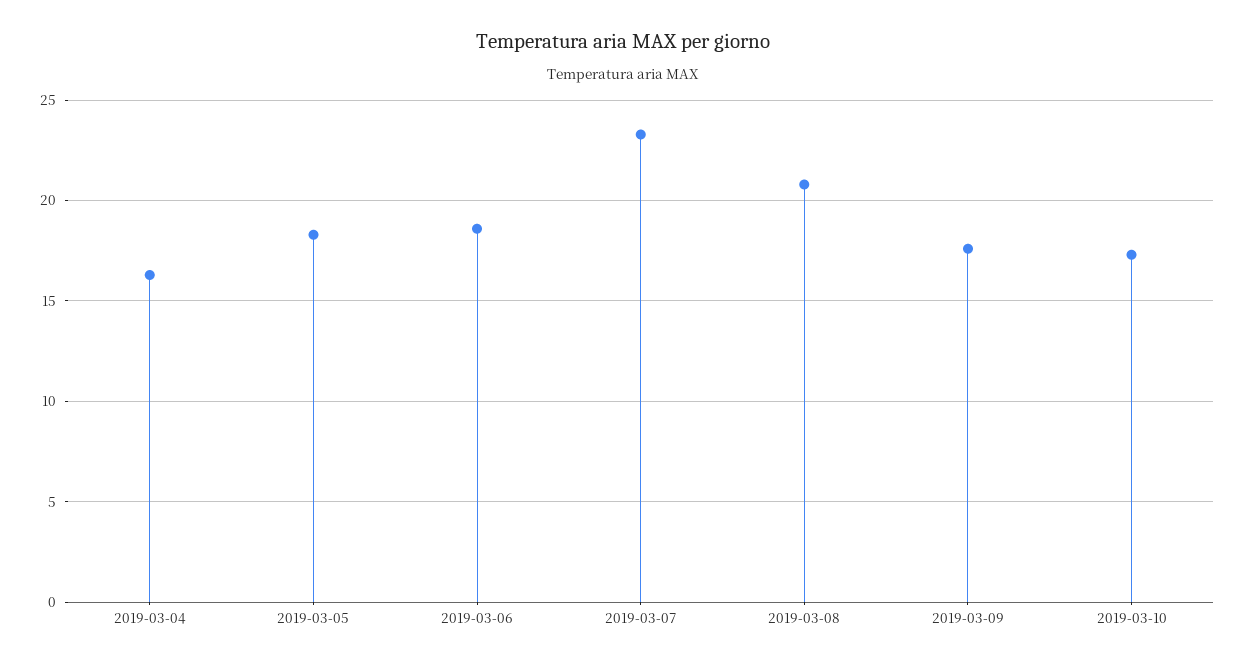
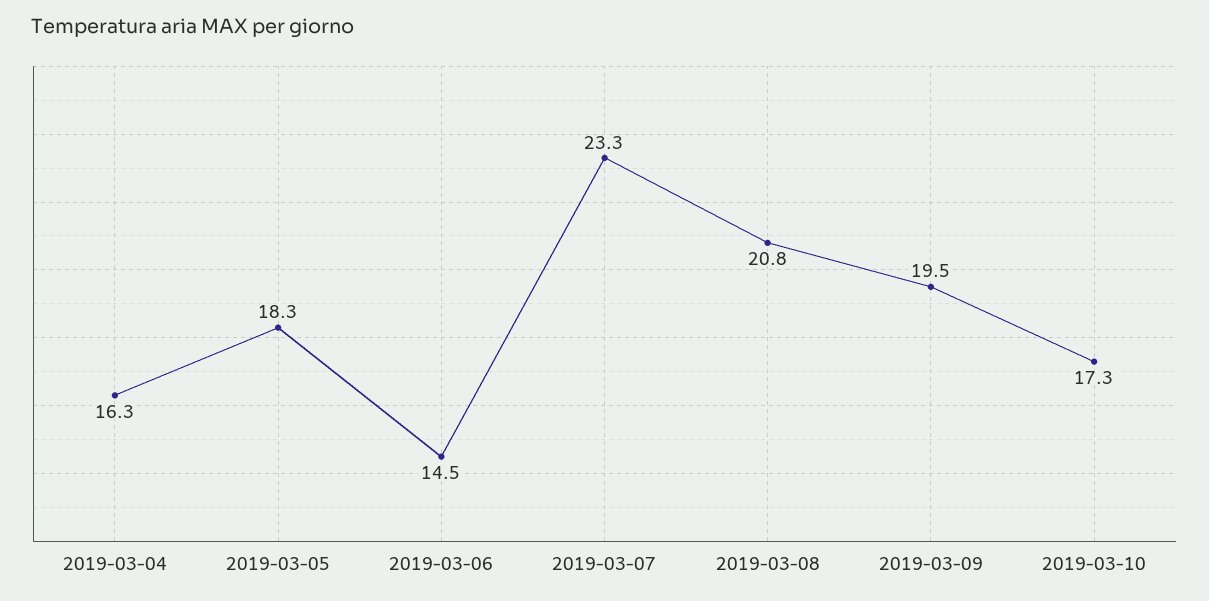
  {
    "2019-03-04": 16.3,
    "2019-03-05": 18.3,
-   "2019-03-06": 18.5,
+   "2019-03-06": 14.5,
    "2019-03-07": 23.3,
    "2019-03-08": 20.8,
-   "2019-03-09": 17.5,
+   "2019-03-09": 19.5,
    "2019-03-10": 17.3
  }

